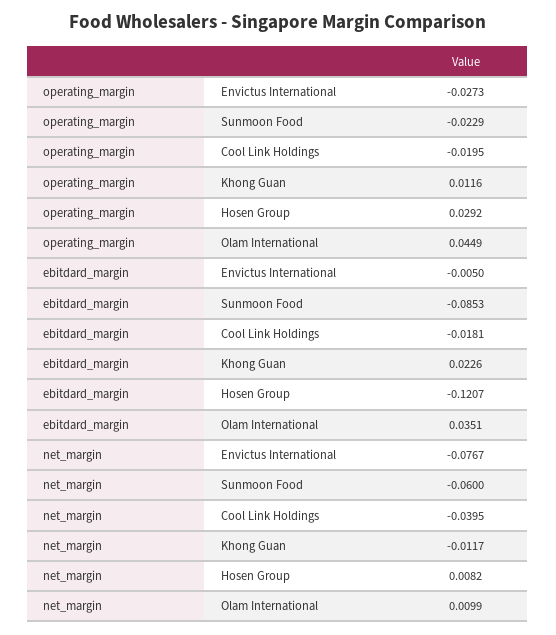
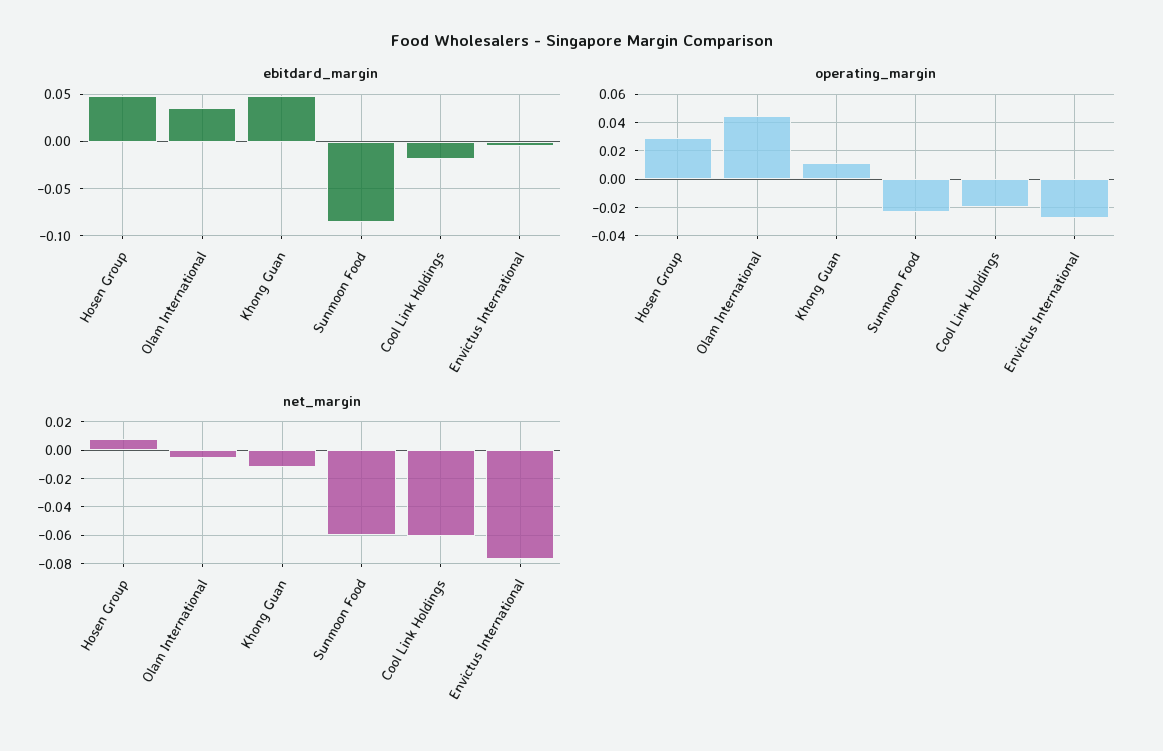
  {
    "operating_margin": {
      "Envictus International": -0.0273,
      "Sunmoon Food": -0.0229,
      "Cool Link Holdings": -0.0195,
      "Khong Guan": 0.0116,
      "Hosen Group": 0.0292,
      "Olam International": 0.0449
    },
    "ebitdard_margin": {
      "Envictus International": -0.005,
      "Sunmoon Food": -0.0853,
      "Cool Link Holdings": -0.0181,
-     "Khong Guan": 0.0226,
+     "Khong Guan": 0.05,
-     "Hosen Group": -0.1207,
+     "Hosen Group": 0.05,
      "Olam International": 0.0351
    },
    "net_margin": {
      "Envictus International": -0.0767,
      "Sunmoon Food": -0.06,
-     "Cool Link Holdings": -0.0395,
+     "Cool Link Holdings": -0.06,
      "Khong Guan": -0.0117,
      "Hosen Group": 0.0082,
-     "Olam International": 0.0099
+     "Olam International": -0.005
    }
  }

